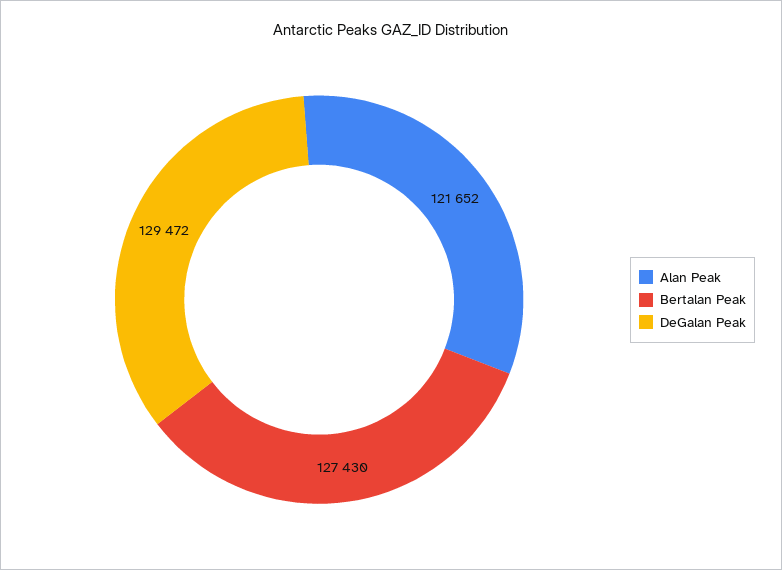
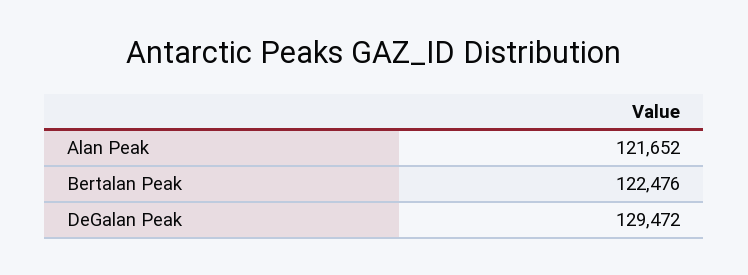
  {
    "Alan Peak": 121652,
-   "Bertalan Peak": 127430,
+   "Bertalan Peak": 122476,
    "DeGalan Peak": 129472
  }

